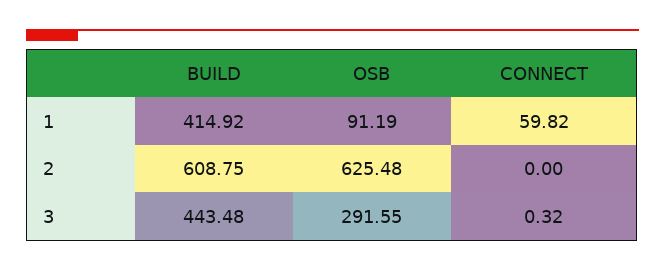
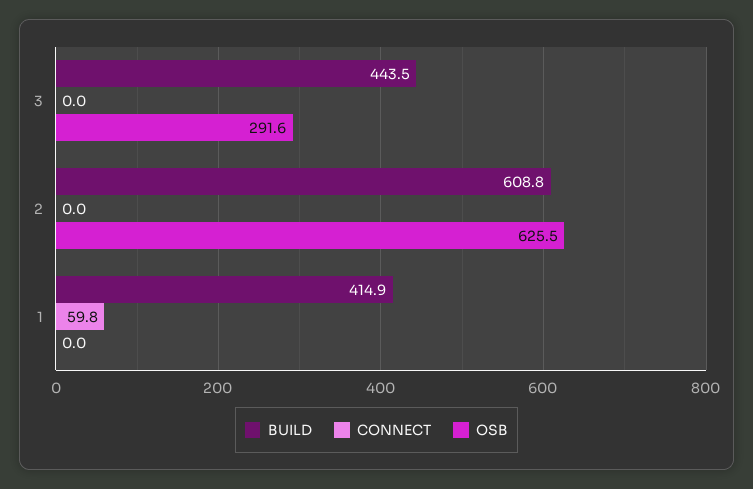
  {
    "BUILD": {
      "1": 414.92,
      "2": 608.75,
      "3": 443.48
    },
    "OSB": {
-     "1": 91.19,
+     "1": 0,
      "2": 625.48,
      "3": 291.55
    },
    "CONNECT": {
      "1": 59.82,
      "2": 0,
-     "3": 0.32
+     "3": 0
    }
  }

